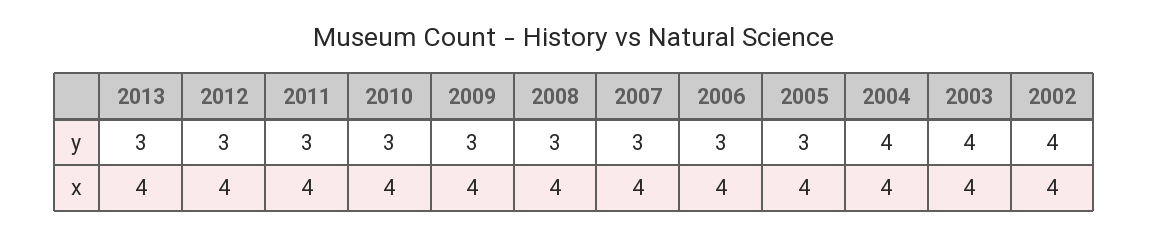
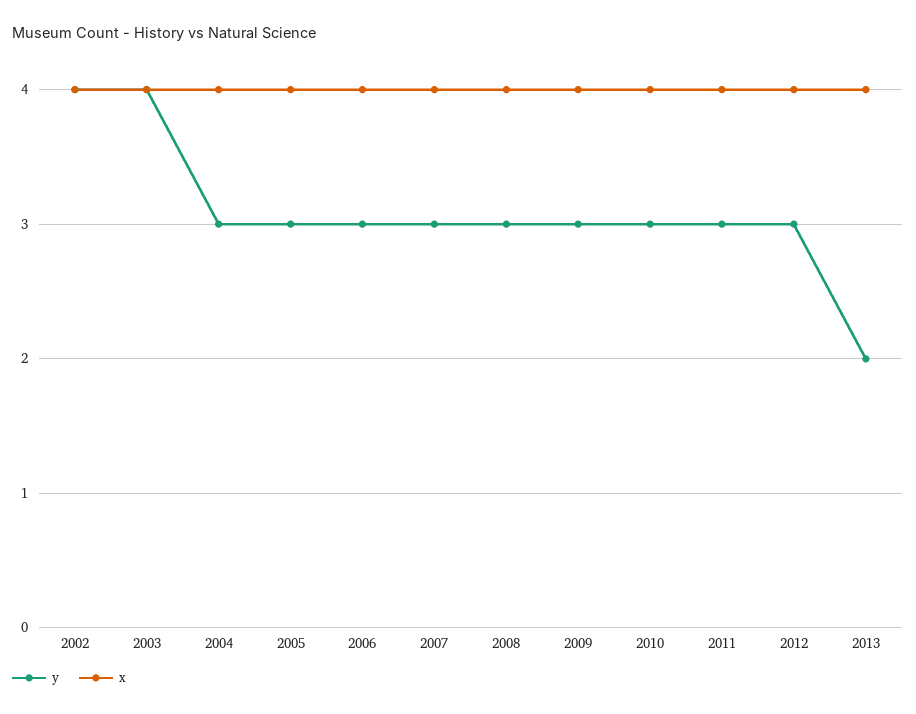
  {
    "y": {
-     "2013": 3,
+     "2013": 2,
      "2012": 3,
      "2011": 3,
      "2010": 3,
      "2009": 3,
      "2008": 3,
      "2007": 3,
      "2006": 3,
      "2005": 3,
-     "2004": 4,
+     "2004": 3,
      "2003": 4,
      "2002": 4
    },
    "x": {
      "2013": 4,
      "2012": 4,
      "2011": 4,
      "2010": 4,
      "2009": 4,
      "2008": 4,
      "2007": 4,
      "2006": 4,
      "2005": 4,
      "2004": 4,
      "2003": 4,
      "2002": 4
    }
  }

